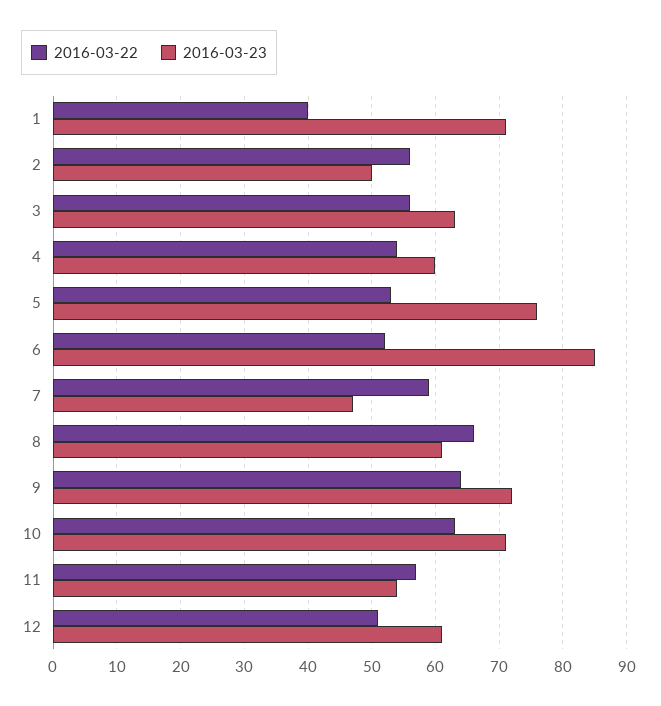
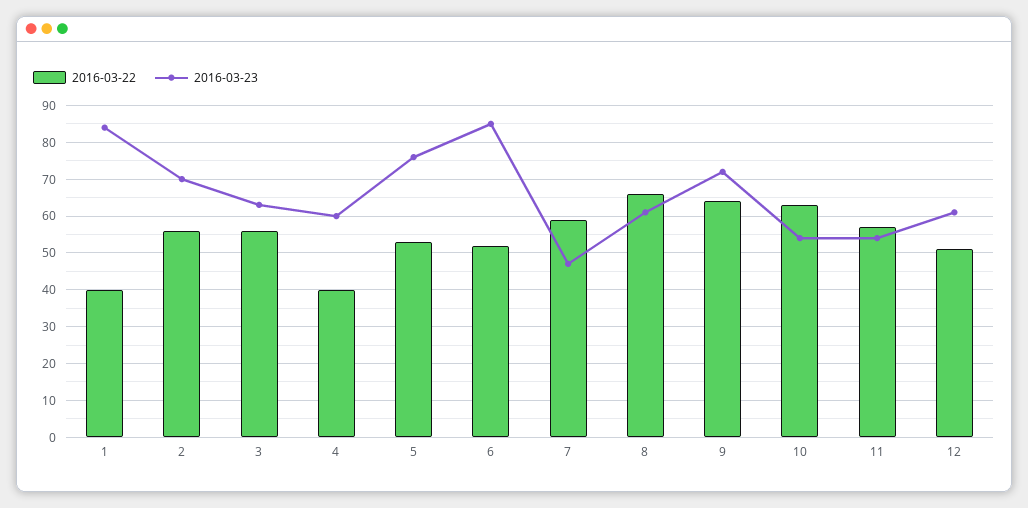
  {
    "2016-03-22": {
      "1": 40,
      "2": 56,
      "3": 56,
-     "4": 54,
+     "4": 40,
      "5": 53,
      "6": 52,
      "7": 59,
      "8": 66,
      "9": 64,
      "10": 63,
      "11": 57,
      "12": 51
    },
    "2016-03-23": {
-     "1": 71,
+     "1": 85,
-     "2": 50,
+     "2": 70,
      "3": 63,
      "4": 60,
      "5": 76,
      "6": 85,
      "7": 47,
      "8": 61,
      "9": 72,
-     "10": 71,
+     "10": 55,
      "11": 54,
      "12": 61
    }
  }

